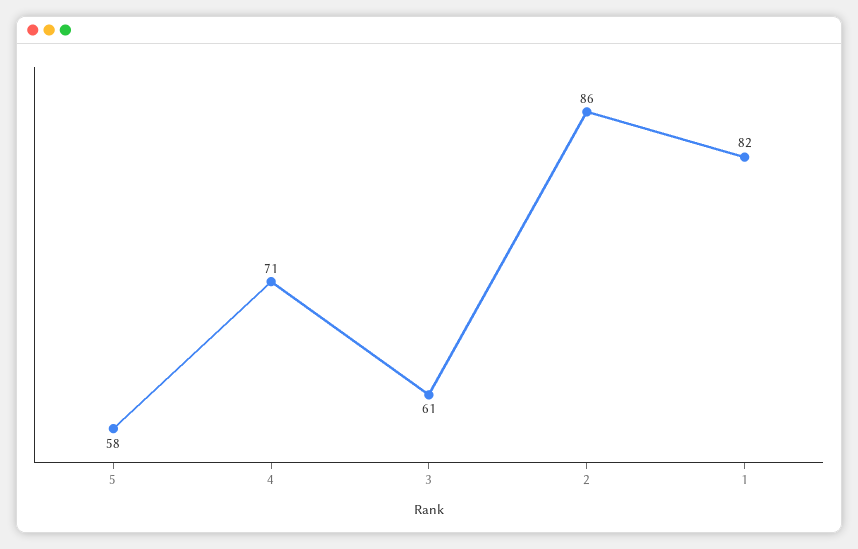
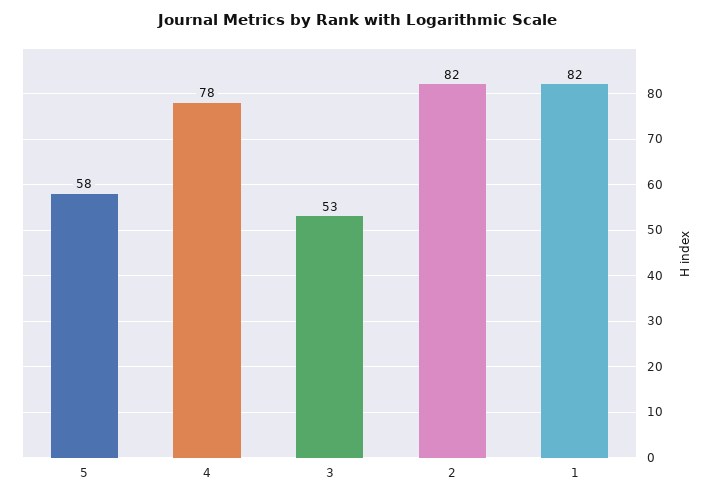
  {
    "5": 58,
-   "4": 71,
+   "4": 78,
-   "3": 61,
+   "3": 53,
-   "2": 86,
+   "2": 82,
    "1": 82
  }

